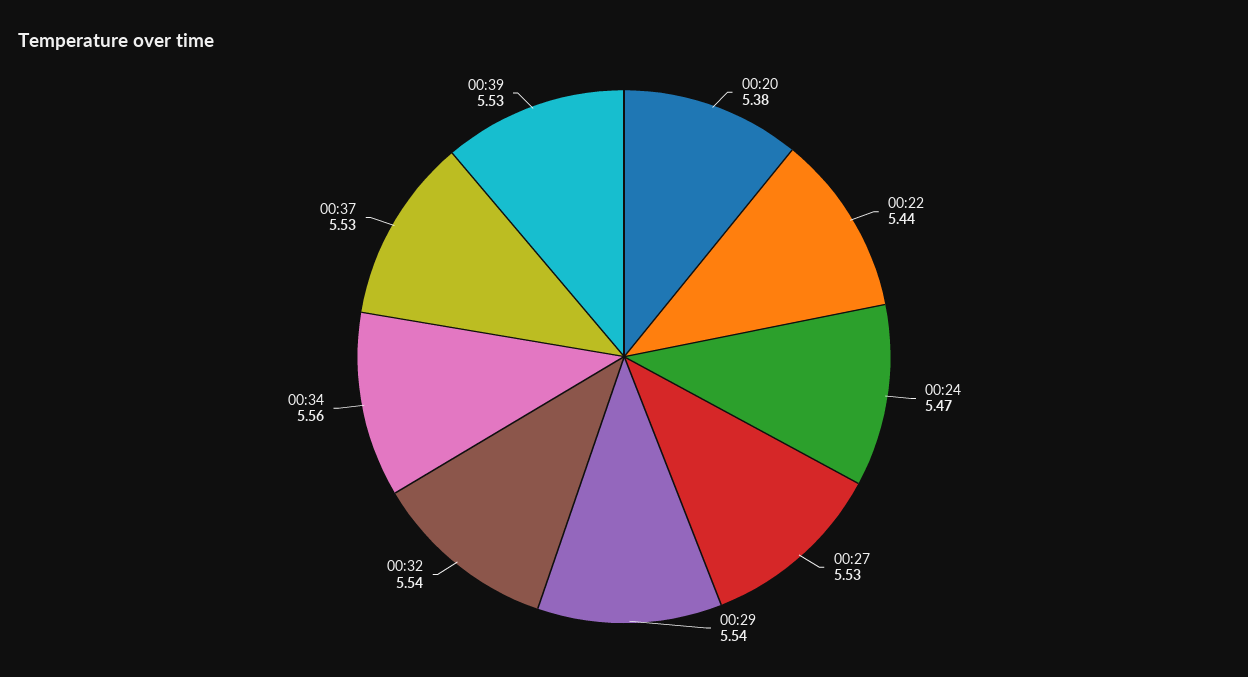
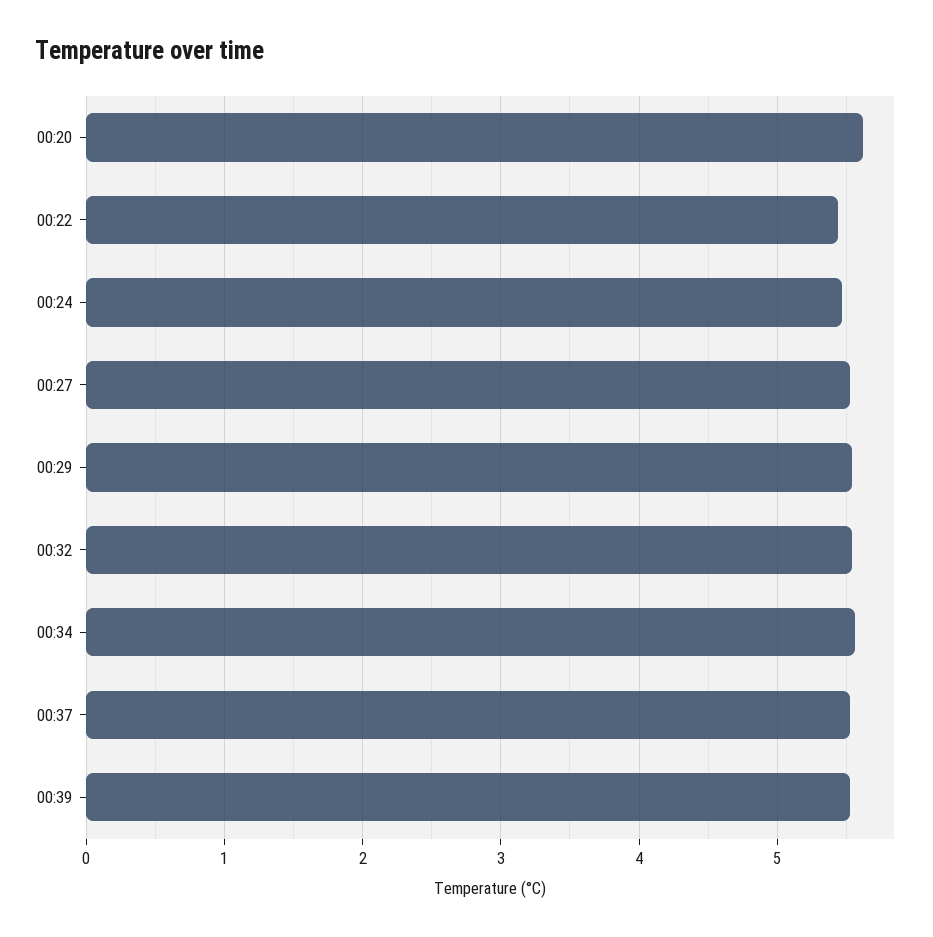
  {
-   "00:20": 5.38,
+   "00:20": 5.6,
    "00:22": 5.44,
    "00:24": 5.47,
    "00:27": 5.53,
    "00:29": 5.54,
    "00:32": 5.54,
    "00:34": 5.56,
    "00:37": 5.53,
    "00:39": 5.53
  }

